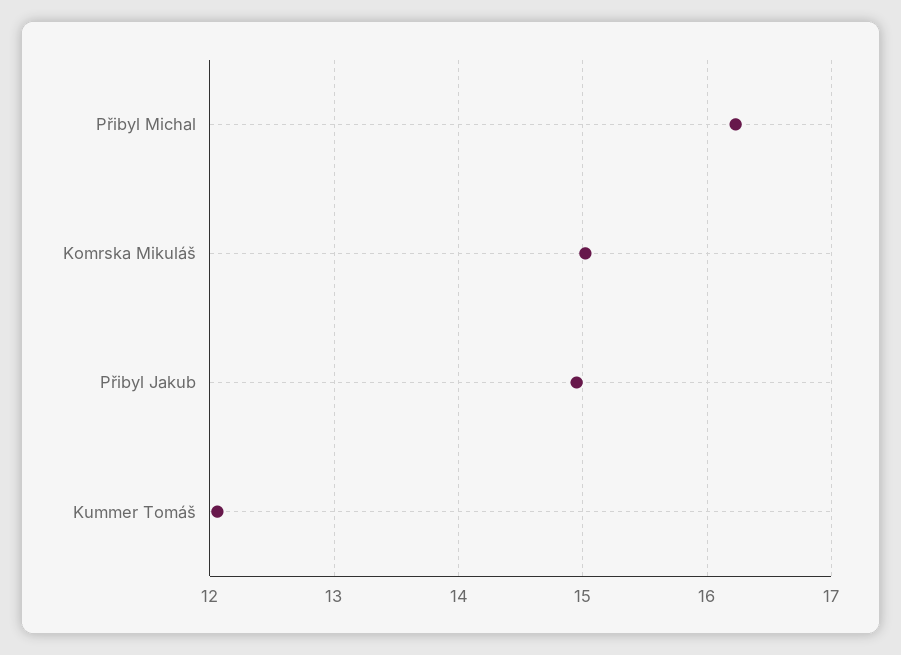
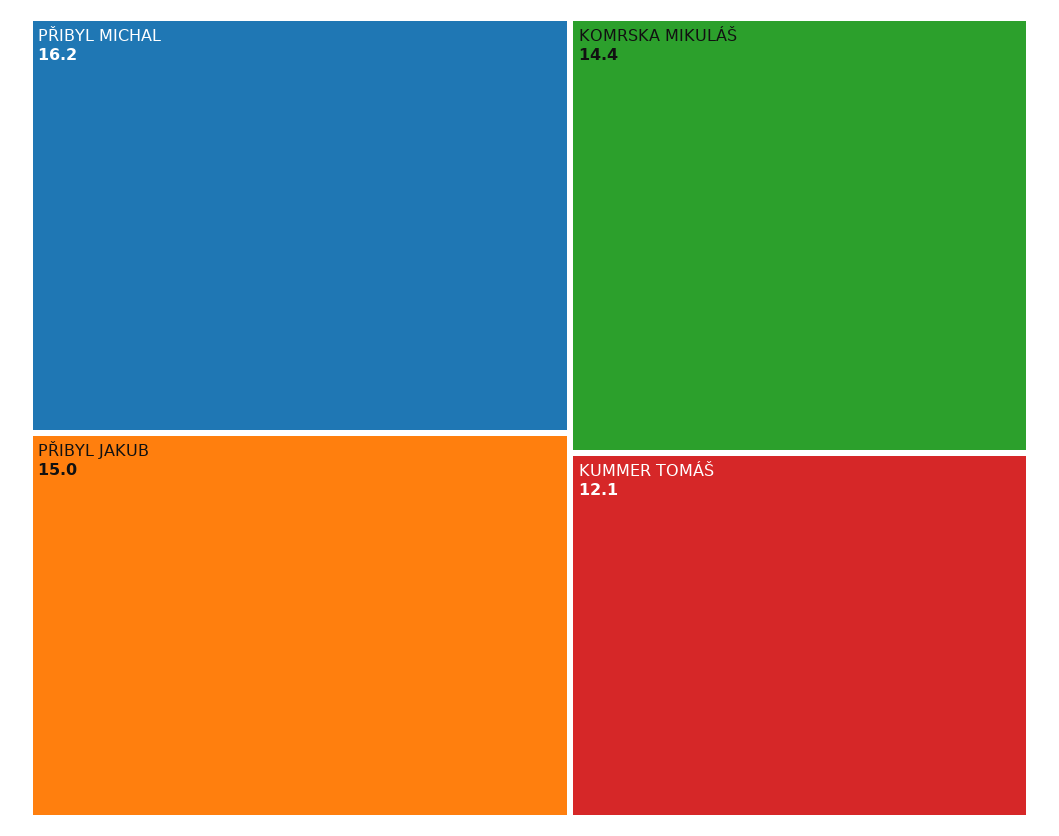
  {
    "Přibyl Michal": 16.2,
-   "Komrska Mikuláš": 15,
+   "Komrska Mikuláš": 14.4,
    "Přibyl Jakub": 15,
    "Kummer Tomáš": 12.1
  }

